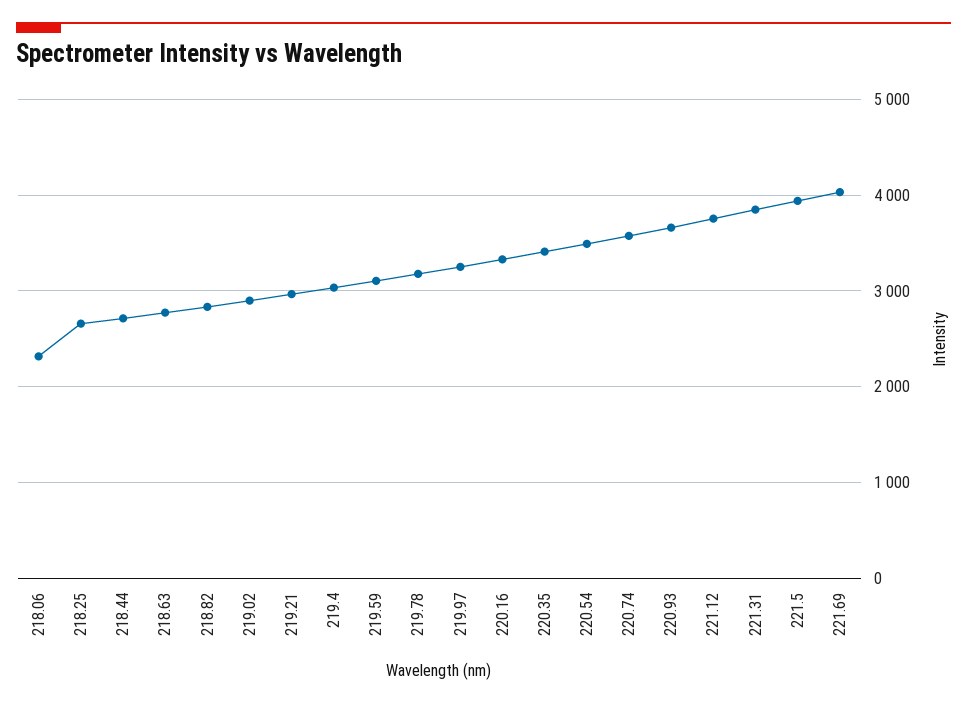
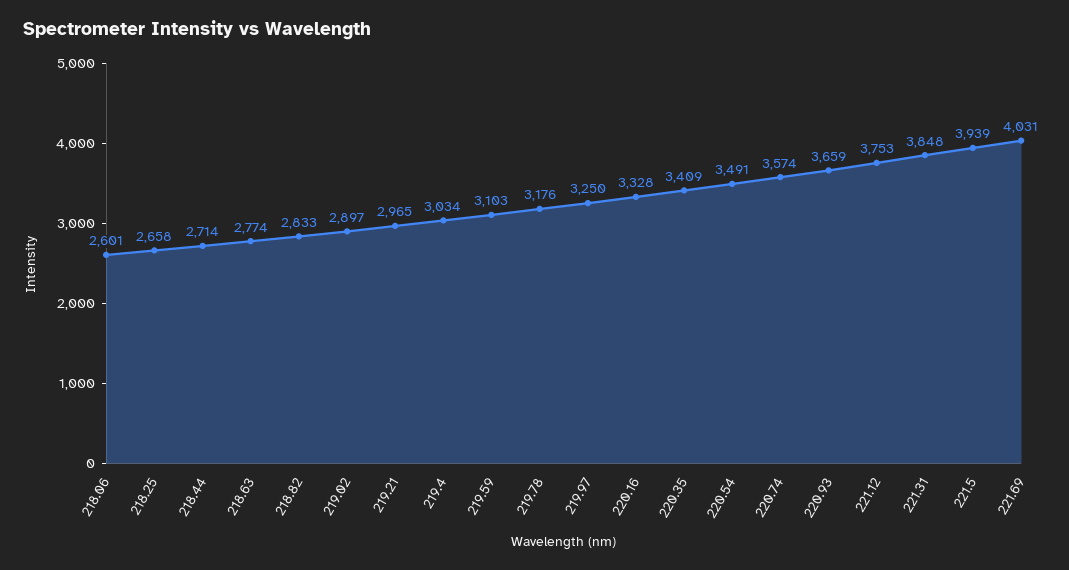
  {
-   "218.06": 2300,
+   "218.06": 2601,
    "218.25": 2658,
    "218.44": 2714,
    "218.63": 2774,
    "218.82": 2833,
    "219.02": 2897,
    "219.21": 2965,
    "219.4": 3034,
    "219.59": 3103,
    "219.78": 3176,
    "219.97": 3250,
    "220.16": 3328,
    "220.35": 3409,
    "220.54": 3491,
    "220.74": 3574,
    "220.93": 3659,
    "221.12": 3753,
    "221.31": 3848,
    "221.5": 3939,
    "221.69": 4031
  }

